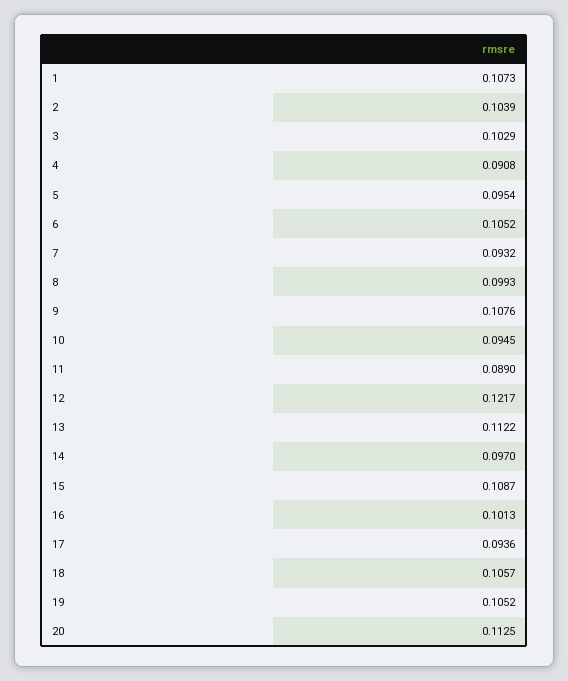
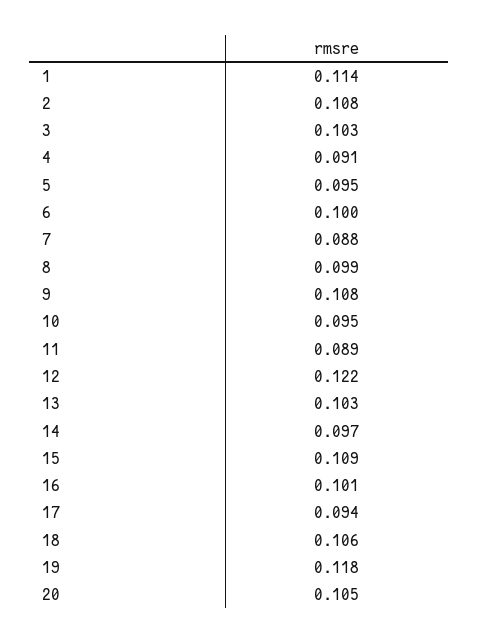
  {
-   "1": 0.1073,
+   "1": 0.114,
-   "2": 0.1039,
+   "2": 0.108,
    "3": 0.1029,
    "4": 0.0908,
    "5": 0.0954,
-   "6": 0.1052,
+   "6": 0.1,
-   "7": 0.0932,
+   "7": 0.088,
    "8": 0.0993,
    "9": 0.1076,
    "10": 0.0945,
    "11": 0.089,
    "12": 0.1217,
-   "13": 0.1122,
+   "13": 0.103,
    "14": 0.097,
    "15": 0.1087,
    "16": 0.1013,
    "17": 0.0936,
    "18": 0.1057,
-   "19": 0.1052,
+   "19": 0.118,
-   "20": 0.1125
+   "20": 0.105
  }

